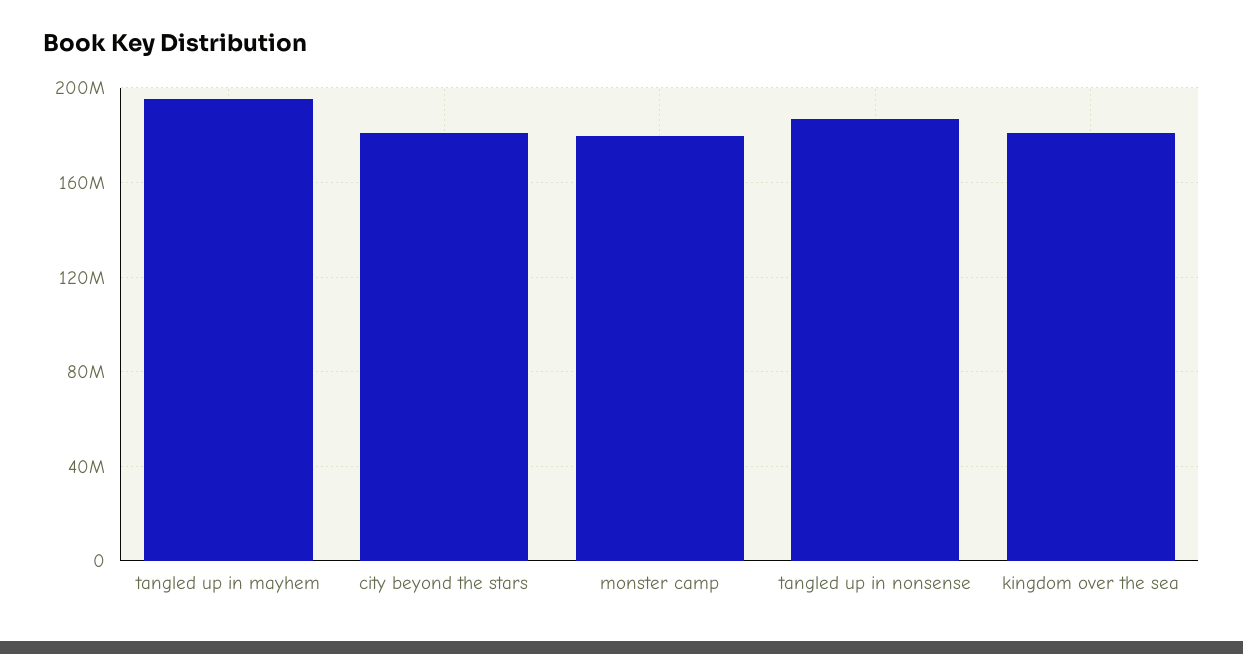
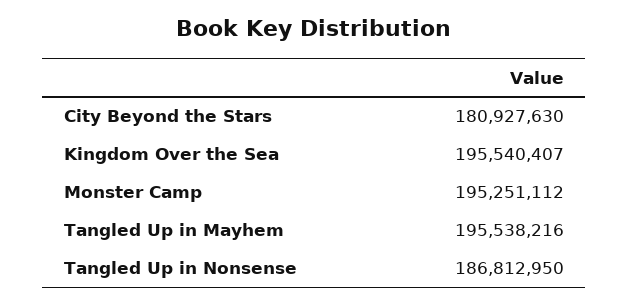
  {
    "tangled up in mayhem": 195538216,
    "city beyond the stars": 180927630,
-   "monster camp": 180000000,
+   "monster camp": 195251112,
    "tangled up in nonsense": 186812950,
-   "kingdom over the sea": 180000000
+   "kingdom over the sea": 195540407
  }

